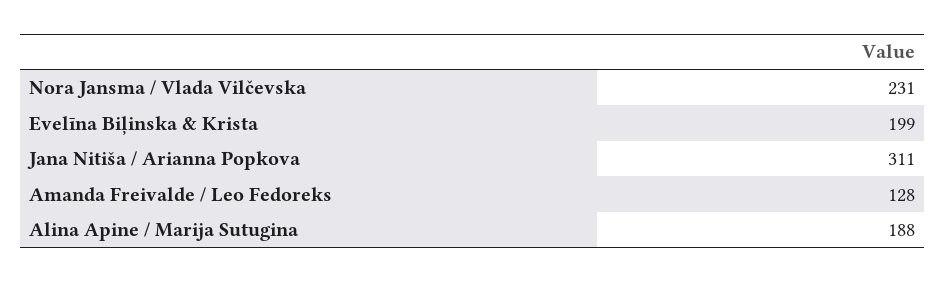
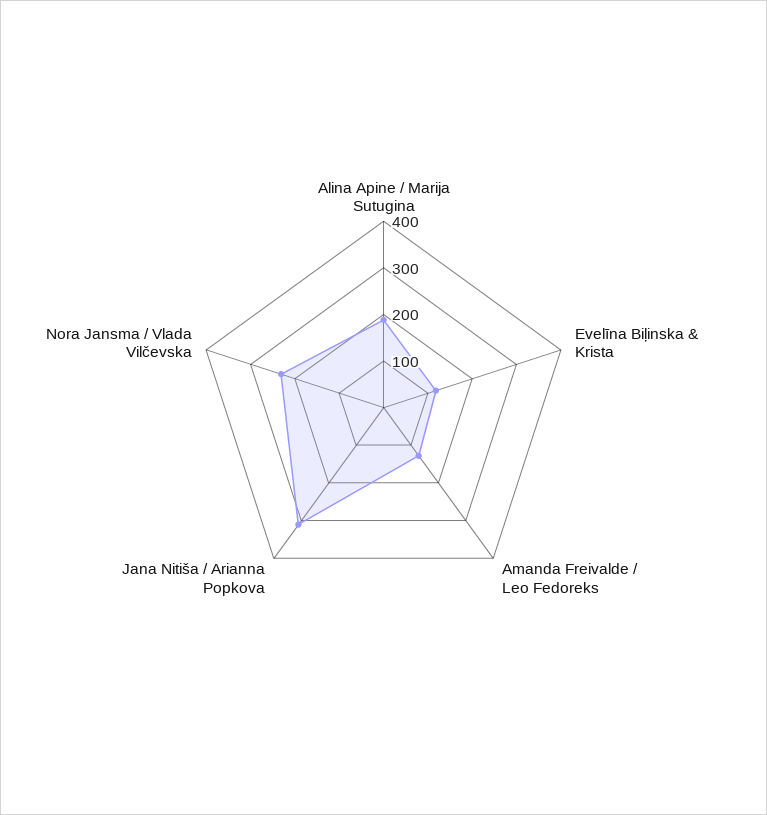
  {
    "Nora Jansma / Vlada Vilčevska": 231,
-   "Evelīna Biļinska & Krista": 199,
+   "Evelīna Biļinska & Krista": 120,
    "Jana Nitiša / Arianna Popkova": 311,
    "Amanda Freivalde / Leo Fedoreks": 128,
    "Alina Apine / Marija Sutugina": 188
  }

